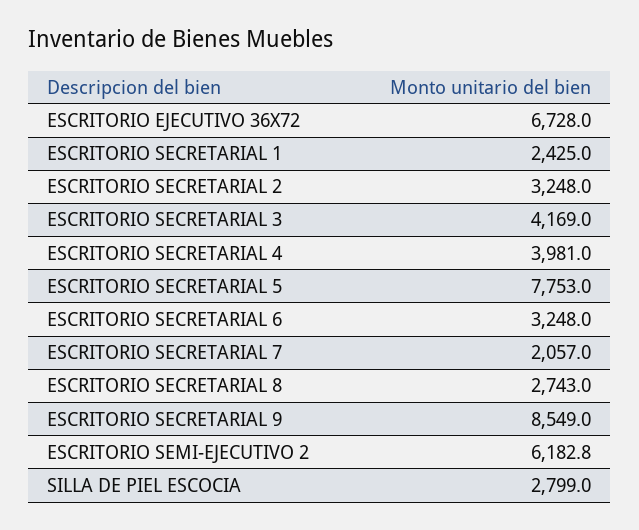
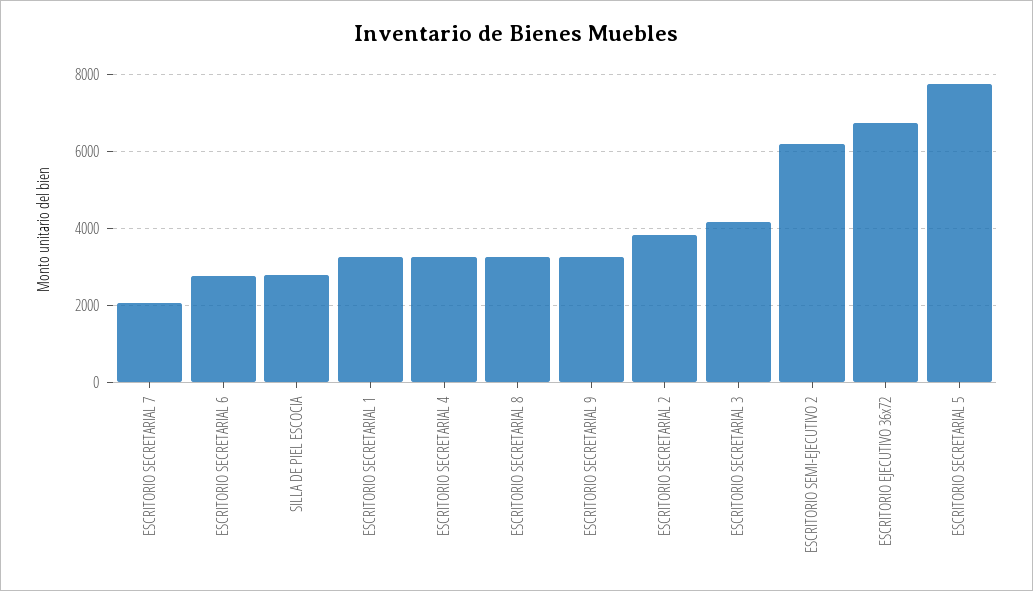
  {
    "ESCRITORIO EJECUTIVO 36X72": 6728,
-   "ESCRITORIO SECRETARIAL 1": 2425,
+   "ESCRITORIO SECRETARIAL 1": 3200,
-   "ESCRITORIO SECRETARIAL 2": 3248,
+   "ESCRITORIO SECRETARIAL 2": 3800,
    "ESCRITORIO SECRETARIAL 3": 4169,
-   "ESCRITORIO SECRETARIAL 4": 3981,
+   "ESCRITORIO SECRETARIAL 4": 3200,
    "ESCRITORIO SECRETARIAL 5": 7753,
-   "ESCRITORIO SECRETARIAL 6": 3248,
+   "ESCRITORIO SECRETARIAL 6": 2800,
    "ESCRITORIO SECRETARIAL 7": 2057,
-   "ESCRITORIO SECRETARIAL 8": 2743,
+   "ESCRITORIO SECRETARIAL 8": 3200,
-   "ESCRITORIO SECRETARIAL 9": 8549,
+   "ESCRITORIO SECRETARIAL 9": 3200,
    "ESCRITORIO SEMI-EJECUTIVO 2": 6182.8,
    "SILLA DE PIEL ESCOCIA": 2799
  }

